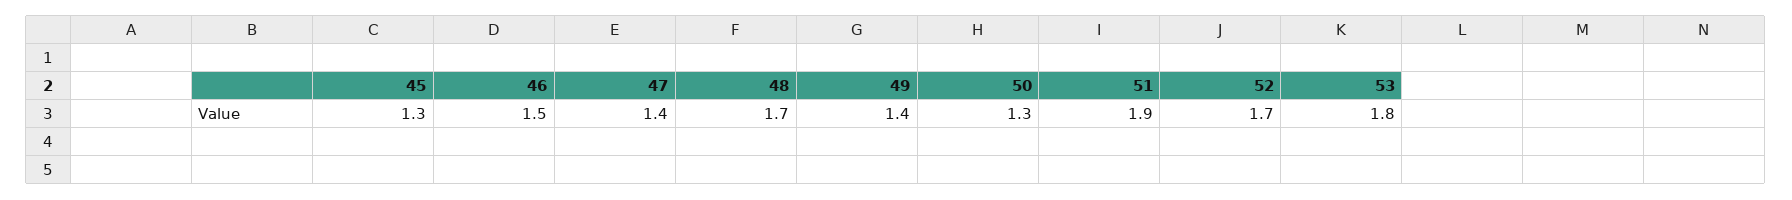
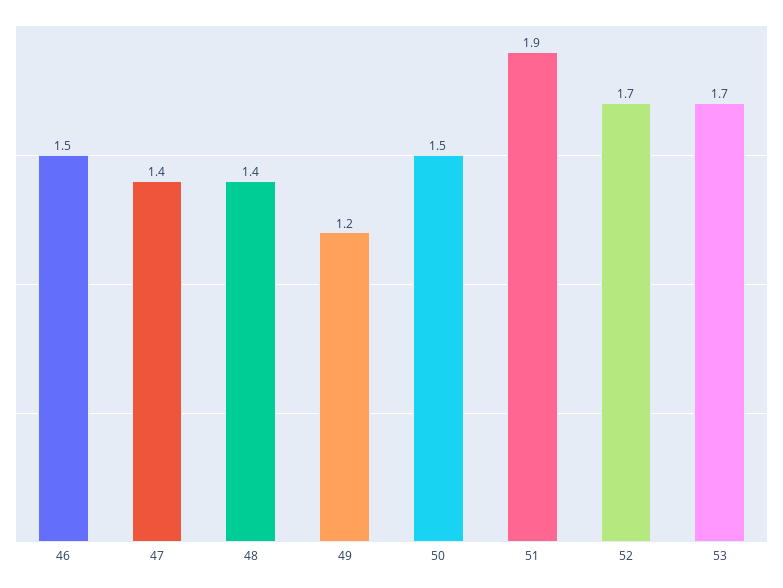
  {
-   "45": 1.3,
    "46": 1.5,
    "47": 1.4,
-   "48": 1.7,
+   "48": 1.4,
-   "49": 1.4,
+   "49": 1.2,
-   "50": 1.3,
+   "50": 1.5,
    "51": 1.9,
    "52": 1.7,
-   "53": 1.8
+   "53": 1.7
  }

